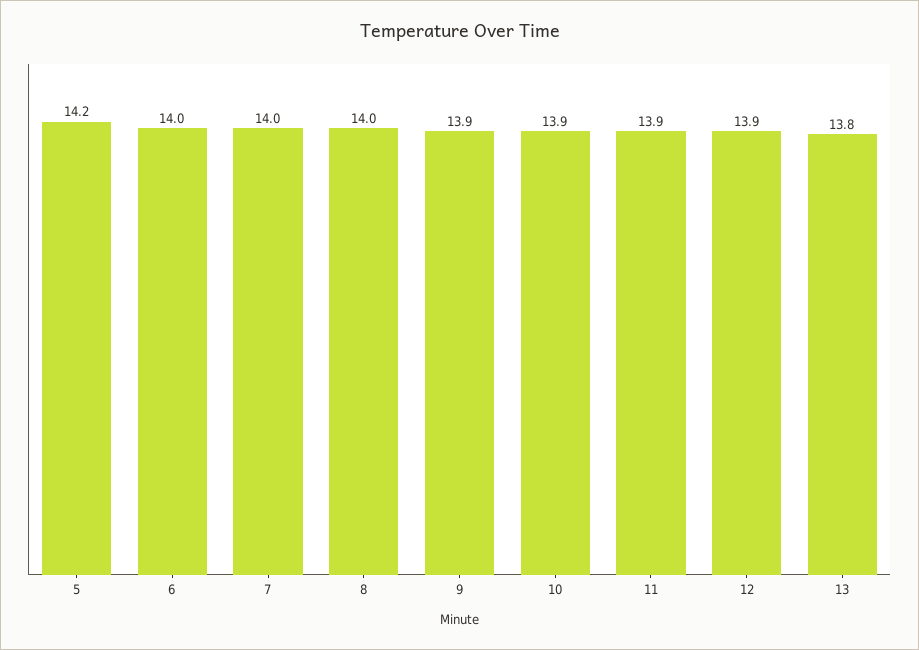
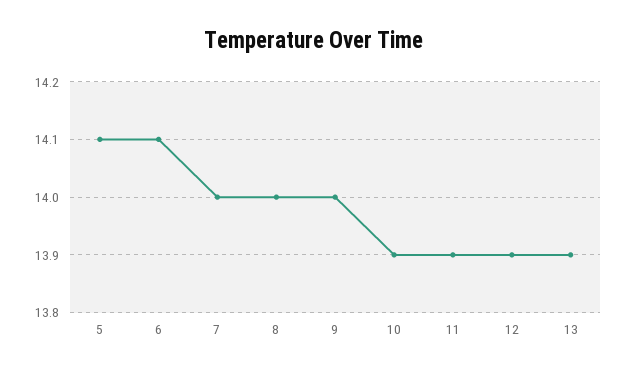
  {
-   "5": 14.2,
+   "5": 14.1,
-   "6": 14,
+   "6": 14.1,
    "7": 14,
    "8": 14,
-   "9": 13.9,
+   "9": 14,
    "10": 13.9,
    "11": 13.9,
    "12": 13.9,
-   "13": 13.8
+   "13": 13.9
  }

